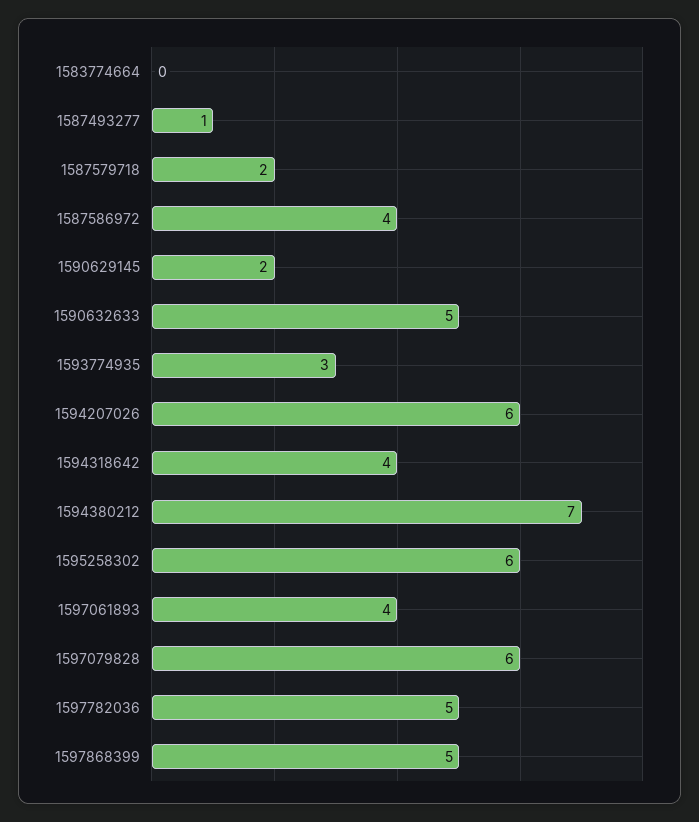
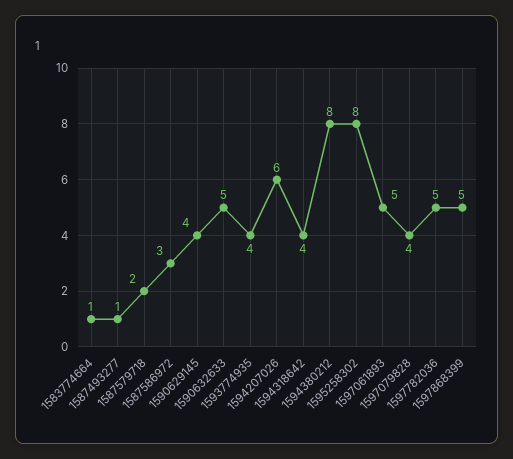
  {
-   "1583774664": 0,
+   "1583774664": 1,
    "1587493277": 1,
    "1587579718": 2,
-   "1587586972": 4,
+   "1587586972": 3,
-   "1590629145": 2,
+   "1590629145": 4,
    "1590632633": 5,
-   "1593774935": 3,
+   "1593774935": 4,
    "1594207026": 6,
    "1594318642": 4,
-   "1594380212": 7,
+   "1594380212": 8,
-   "1595258302": 6,
+   "1595258302": 8,
-   "1597061893": 4,
+   "1597061893": 5,
-   "1597079828": 6,
+   "1597079828": 4,
    "1597782036": 5,
    "1597868399": 5
  }

